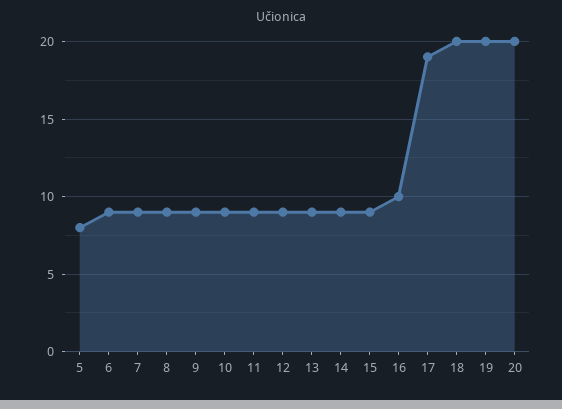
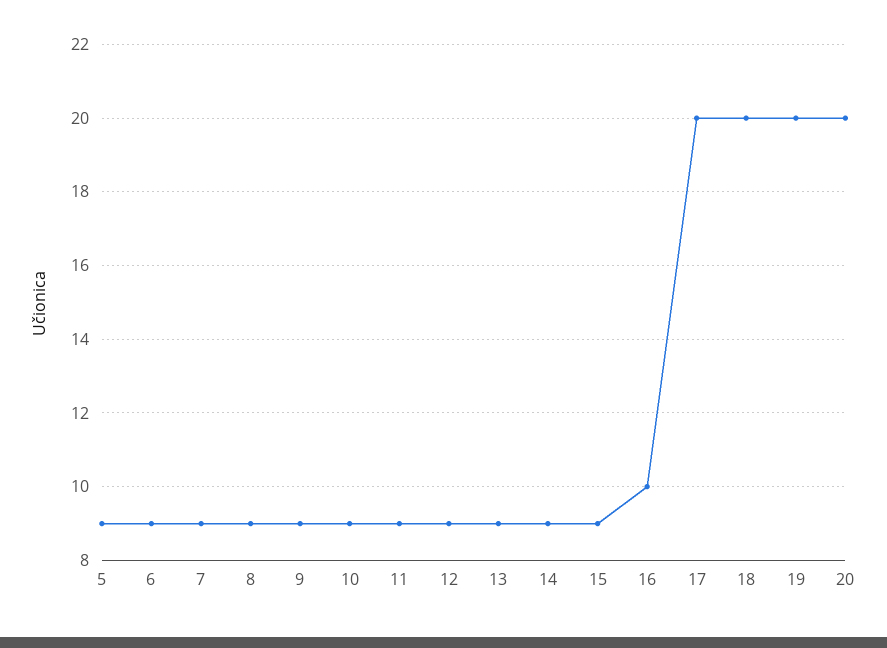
  {
-   "5": 8,
+   "5": 9,
    "6": 9,
    "7": 9,
    "8": 9,
    "9": 9,
    "10": 9,
    "11": 9,
    "12": 9,
    "13": 9,
    "14": 9,
    "15": 9,
    "16": 10,
-   "17": 19,
+   "17": 20,
    "18": 20,
    "19": 20,
    "20": 20
  }

